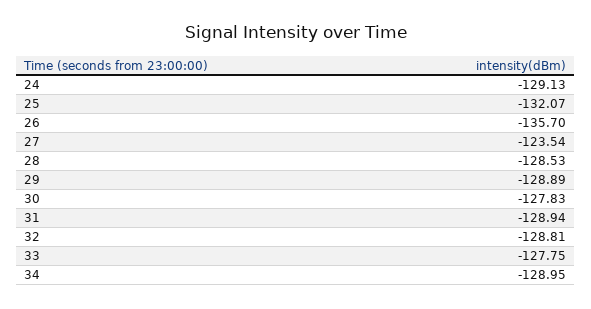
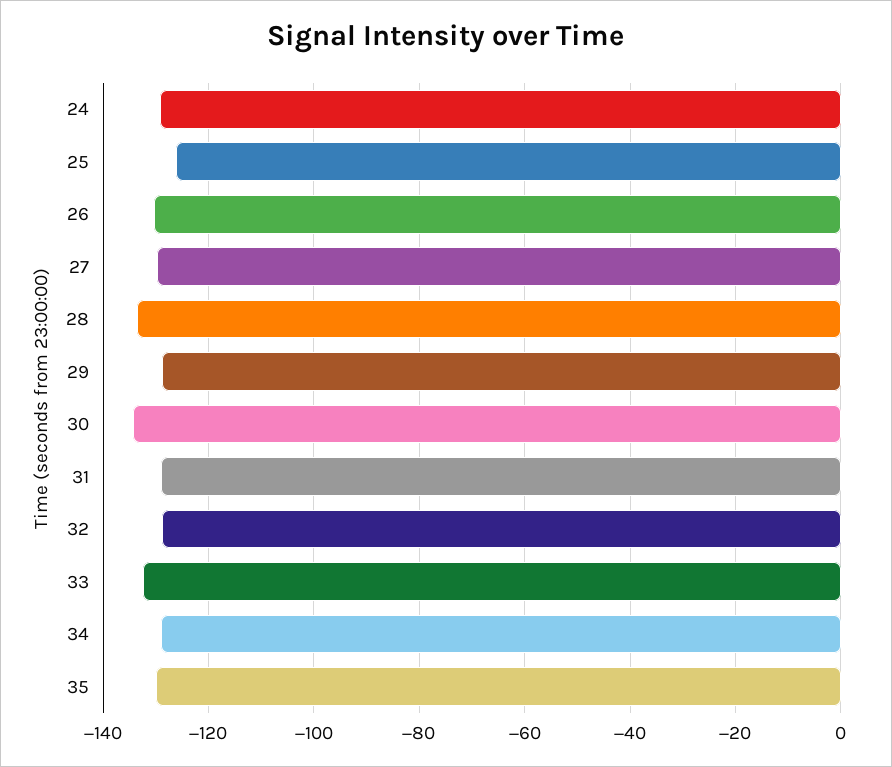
  {
    "24": -129.13,
-   "25": -132.07,
+   "25": -126,
-   "26": -135.7,
+   "26": -130,
-   "27": -123.54,
+   "27": -130,
-   "28": -128.53,
+   "28": -134,
    "29": -128.89,
-   "30": -127.83,
+   "30": -134,
    "31": -128.94,
    "32": -128.81,
-   "33": -127.75,
+   "33": -132,
-   "34": -128.95
+   "34": -128.95,
+   "35": -130
  }

